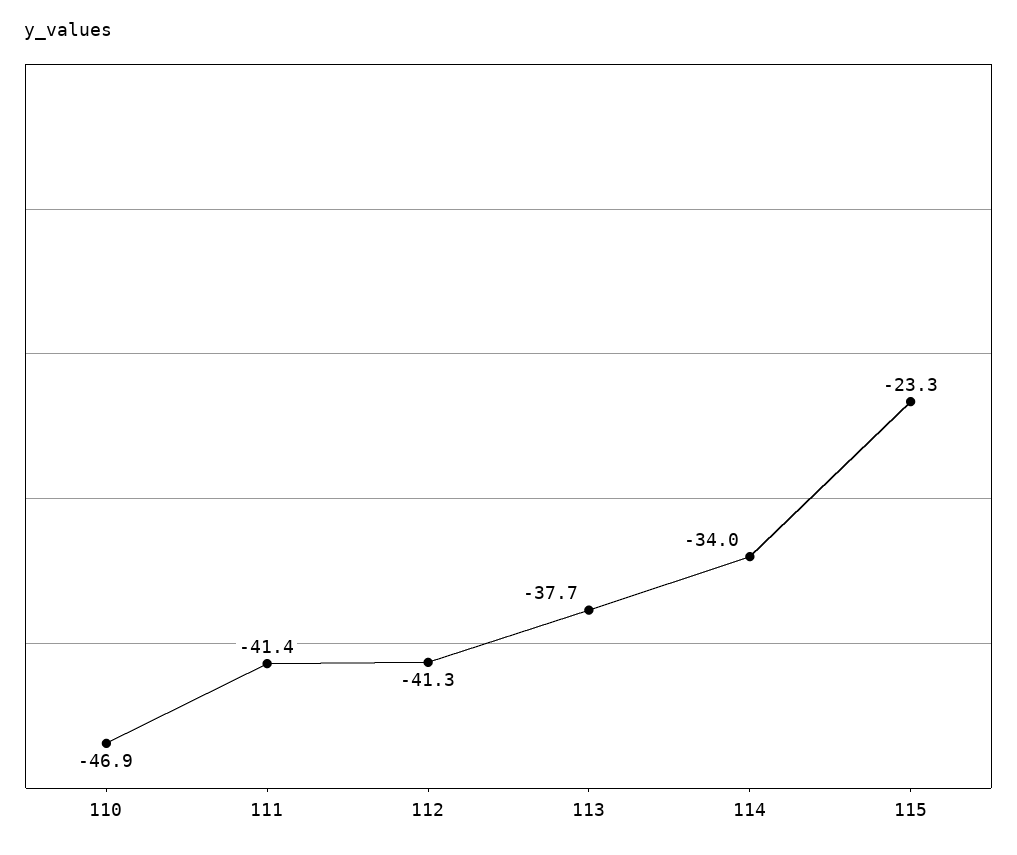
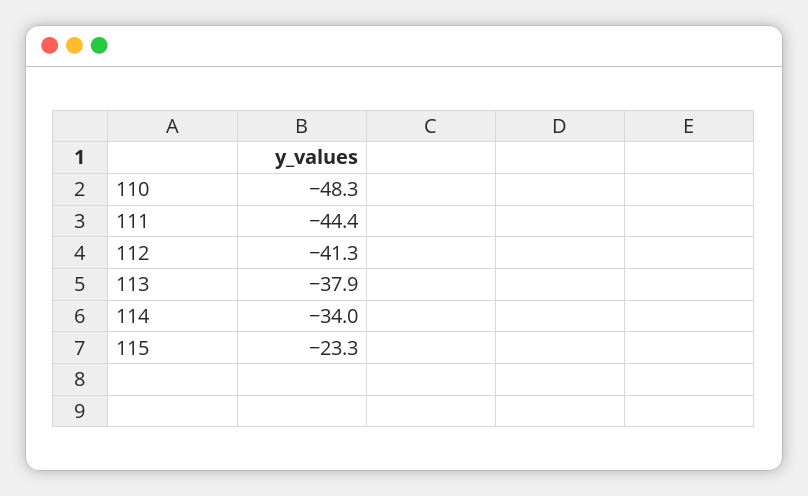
  {
-   "110": -46.9,
+   "110": -48.3,
-   "111": -41.4,
+   "111": -44.4,
    "112": -41.3,
-   "113": -37.7,
+   "113": -37.9,
    "114": -34,
    "115": -23.3
  }

